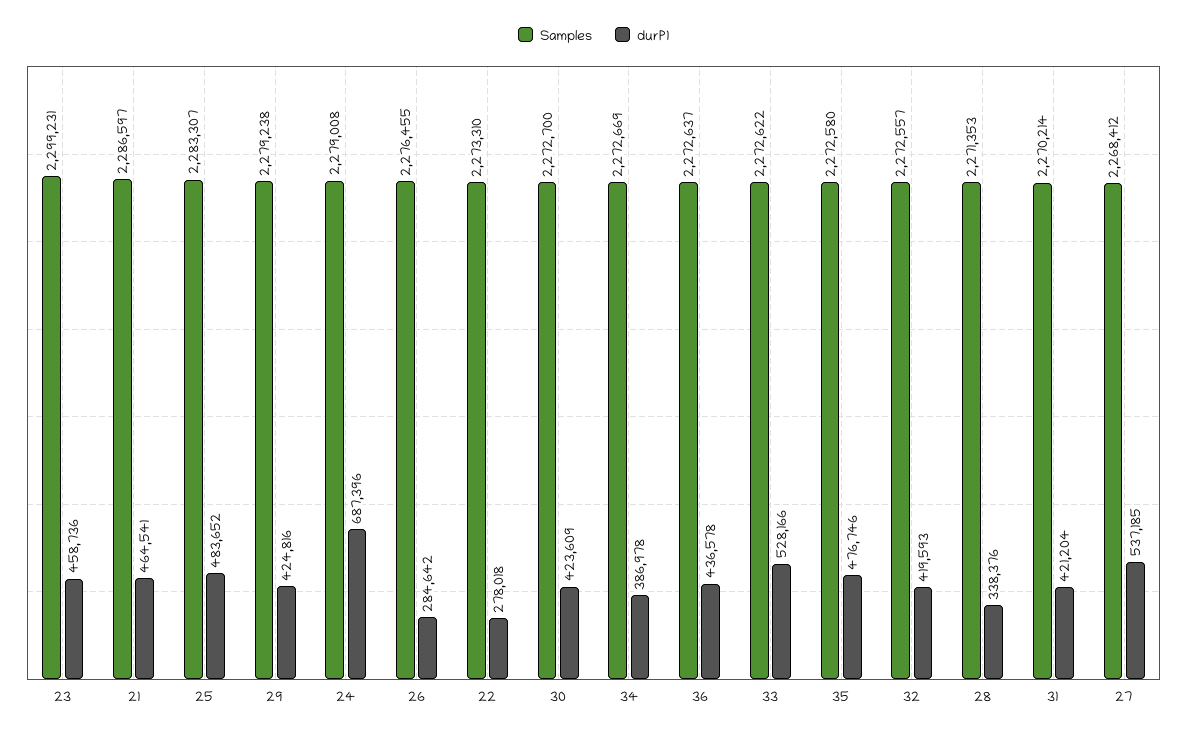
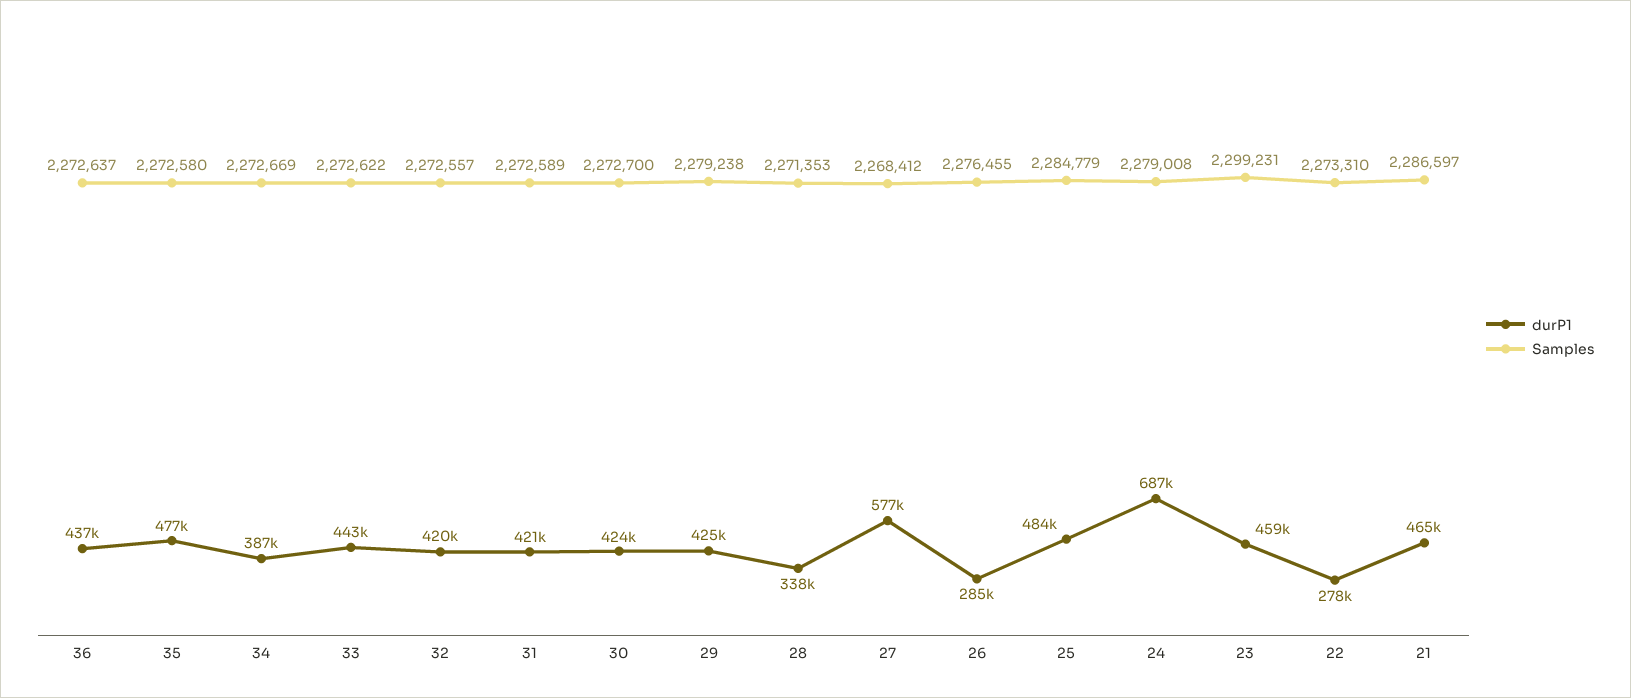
  {
    "Samples": {
      "23": 2299231,
      "21": 2286597,
-     "25": 2283307,
+     "25": 2284779,
      "29": 2279238,
      "24": 2279008,
      "26": 2276455,
      "22": 2273310,
      "30": 2272700,
      "34": 2272669,
      "36": 2272637,
      "33": 2272622,
      "35": 2272580,
      "32": 2272557,
      "28": 2271353,
-     "31": 2270214,
+     "31": 2272589,
      "27": 2268412
    },
    "durP1": {
      "23": 458736,
      "21": 464541,
      "25": 483652,
      "29": 424816,
      "24": 687396,
      "26": 284642,
      "22": 278018,
      "30": 423609,
      "34": 386978,
      "36": 436578,
-     "33": 528166,
+     "33": 443000,
      "35": 476746,
      "32": 419593,
      "28": 338376,
      "31": 421204,
-     "27": 537185
+     "27": 577000
    }
  }

